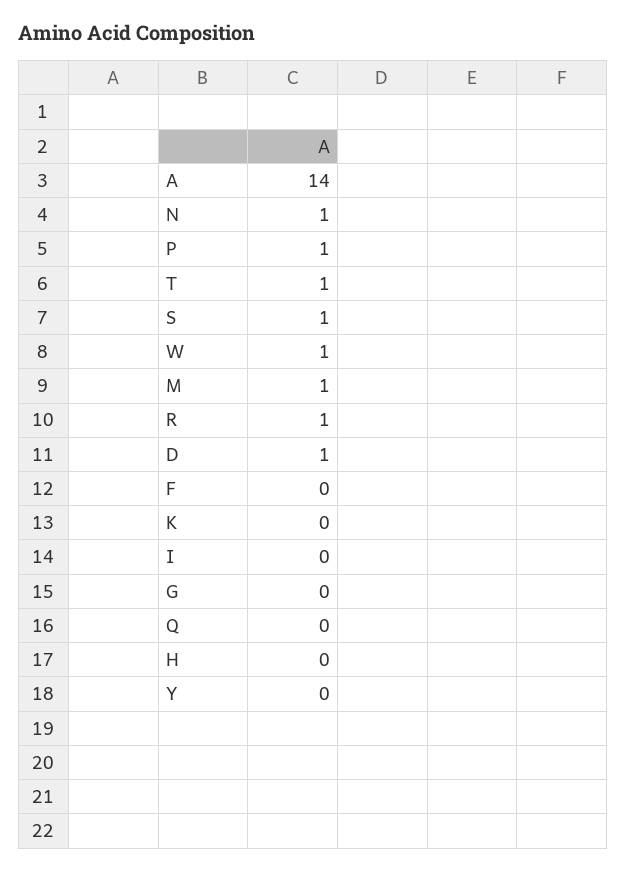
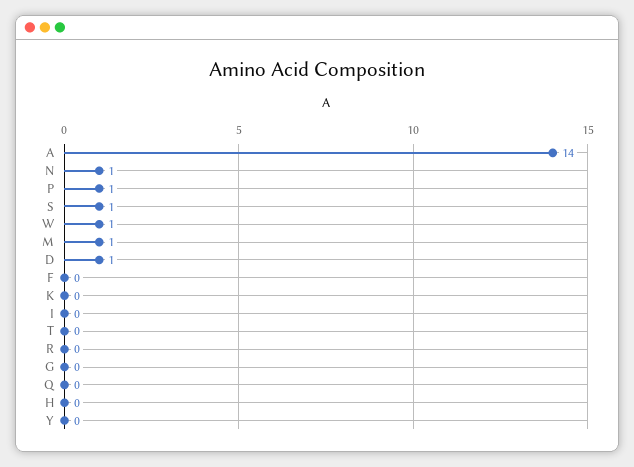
  {
    "A": 14,
    "N": 1,
    "P": 1,
-   "T": 1,
+   "T": 0,
    "S": 1,
    "W": 1,
    "M": 1,
-   "R": 1,
+   "R": 0,
    "D": 1,
    "F": 0,
    "K": 0,
    "I": 0,
    "G": 0,
    "Q": 0,
    "H": 0,
    "Y": 0
  }

